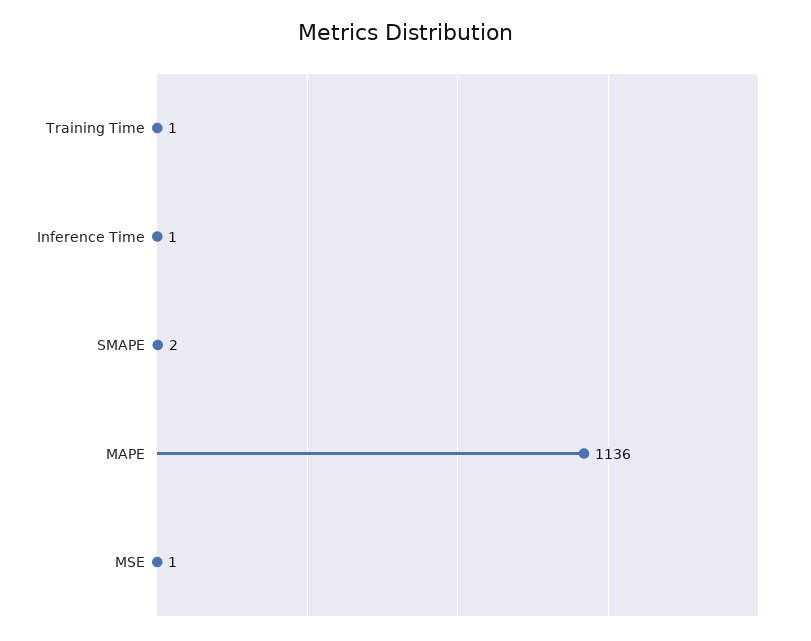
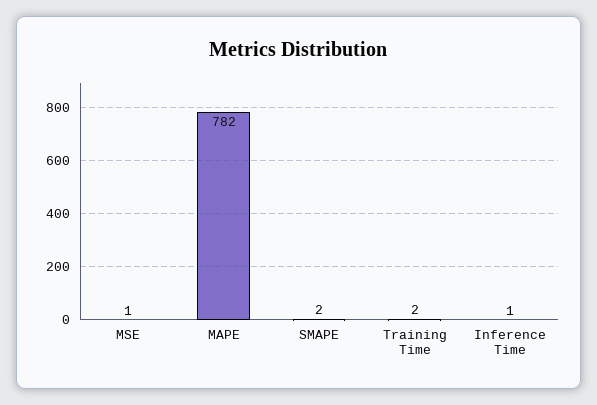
  {
-   "Training Time": 1,
+   "Training Time": 2,
    "Inference Time": 1,
    "SMAPE": 2,
-   "MAPE": 1136,
+   "MAPE": 782,
    "MSE": 1
  }

